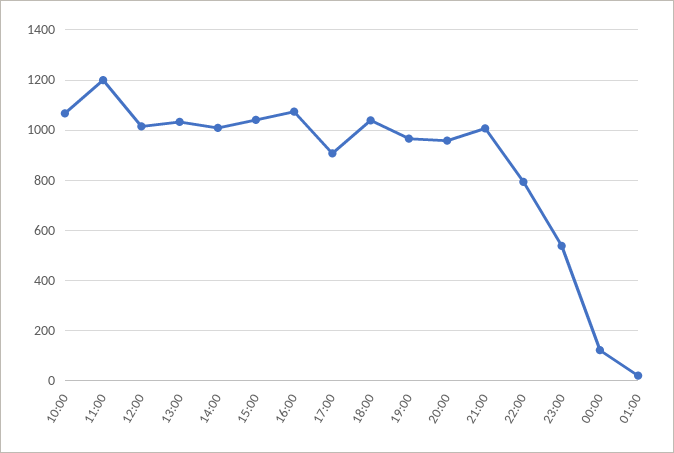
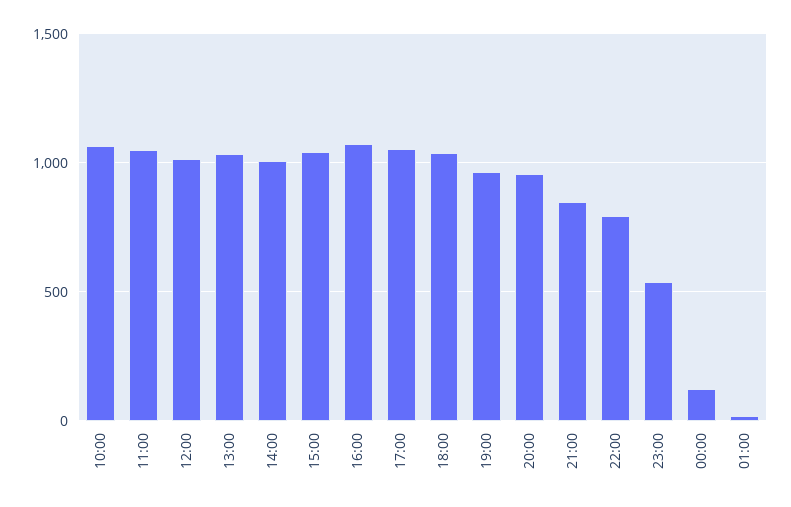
  {
    "10:00": 1075,
-   "11:00": 1200,
+   "11:00": 1050,
    "12:00": 1025,
    "13:00": 1025,
    "14:00": 1000,
    "15:00": 1050,
    "16:00": 1075,
-   "17:00": 900,
+   "17:00": 1050,
    "18:00": 1050,
    "19:00": 975,
    "20:00": 950,
-   "21:00": 1000,
+   "21:00": 850,
    "22:00": 800,
    "23:00": 550,
    "00:00": 125,
    "01:00": 25
  }

